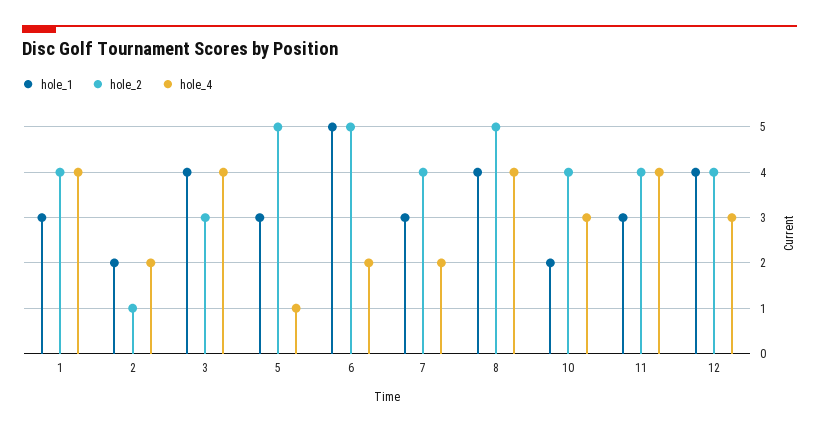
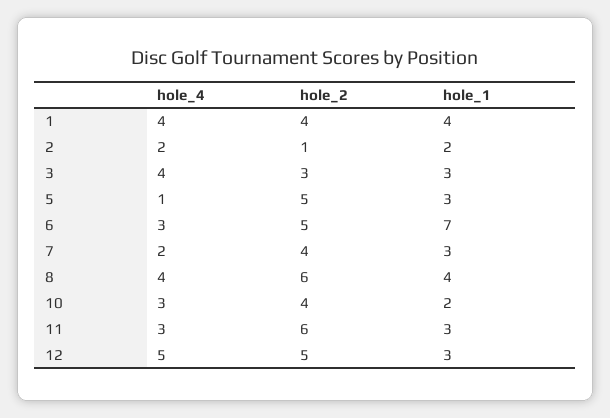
  {
    "hole_1": {
-     "1": 3,
+     "1": 4,
      "2": 2,
-     "3": 4,
+     "3": 3,
      "5": 3,
-     "6": 5,
+     "6": 7,
      "7": 3,
      "8": 4,
      "10": 2,
      "11": 3,
-     "12": 4
+     "12": 3
    },
    "hole_2": {
      "1": 4,
      "2": 1,
      "3": 3,
      "5": 5,
      "6": 5,
      "7": 4,
-     "8": 5,
+     "8": 6,
      "10": 4,
-     "11": 4,
+     "11": 6,
-     "12": 4
+     "12": 5
    },
    "hole_4": {
      "1": 4,
      "2": 2,
      "3": 4,
      "5": 1,
-     "6": 2,
+     "6": 3,
      "7": 2,
      "8": 4,
      "10": 3,
-     "11": 4,
+     "11": 3,
-     "12": 3
+     "12": 5
    }
  }

